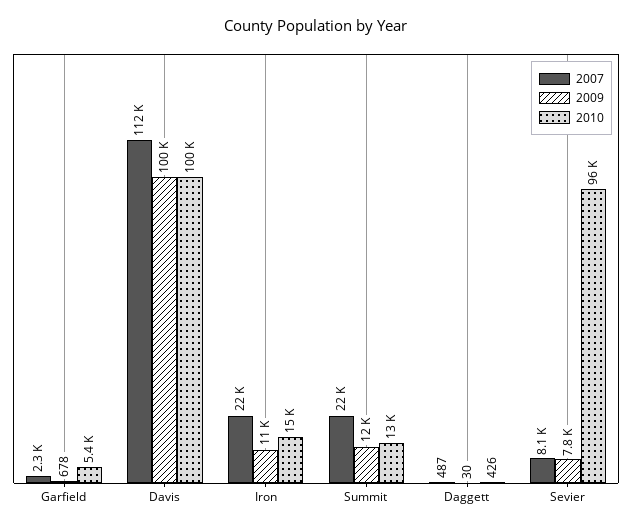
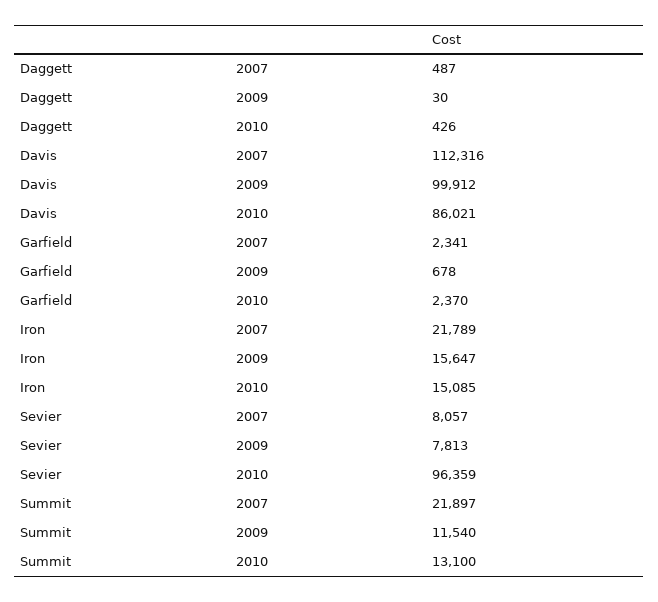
  {
    "2007": {
      "Garfield": 2341,
      "Davis": 112316,
      "Iron": 21789,
      "Summit": 21897,
      "Daggett": 487,
      "Sevier": 8057
    },
    "2009": {
      "Garfield": 678,
      "Davis": 99912,
-     "Iron": 11000,
+     "Iron": 15647,
      "Summit": 11540,
      "Daggett": 30,
      "Sevier": 7813
    },
    "2010": {
-     "Garfield": 5400,
+     "Garfield": 2370,
-     "Davis": 100000,
+     "Davis": 86021,
      "Iron": 15085,
      "Summit": 13100,
      "Daggett": 426,
      "Sevier": 96359
    }
  }

